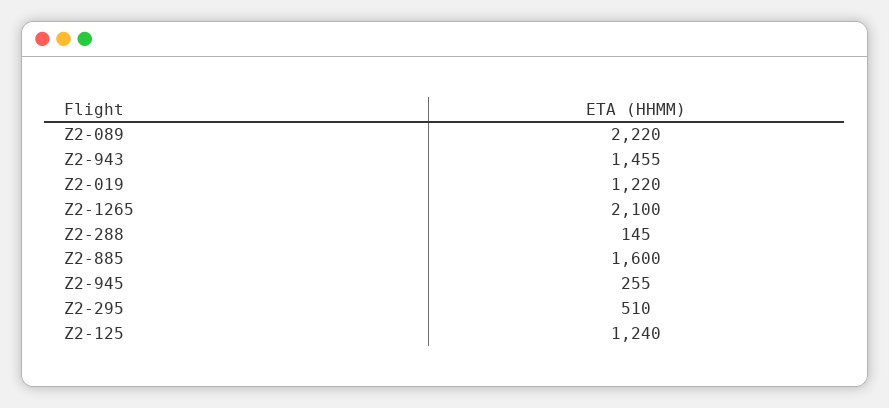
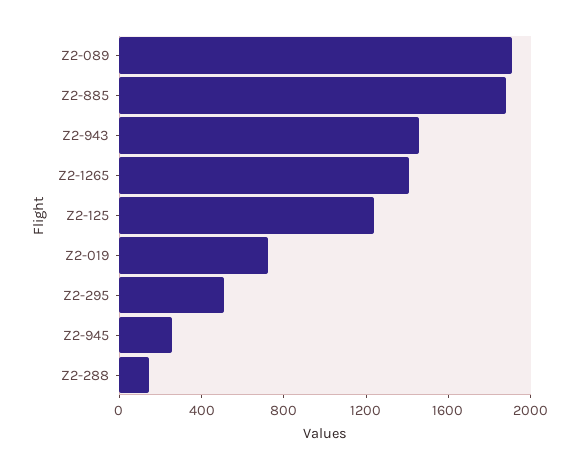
  {
-   "Z2-089": 2220,
+   "Z2-089": 1900,
    "Z2-943": 1455,
-   "Z2-019": 1220,
+   "Z2-019": 700,
-   "Z2-1265": 2100,
+   "Z2-1265": 1400,
    "Z2-288": 145,
-   "Z2-885": 1600,
+   "Z2-885": 1900,
    "Z2-945": 255,
    "Z2-295": 510,
    "Z2-125": 1240
  }

